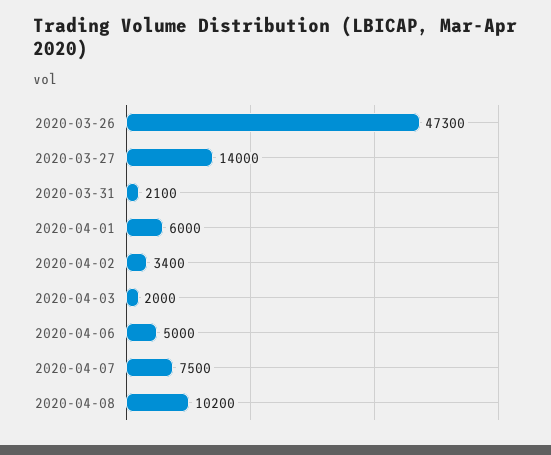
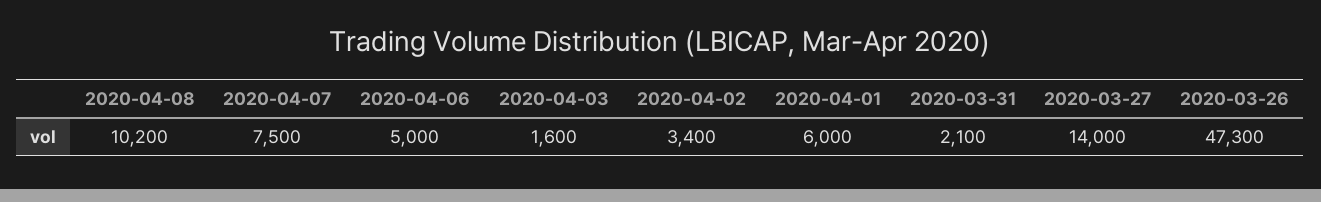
  {
    "2020-03-26": 47300,
    "2020-03-27": 14000,
    "2020-03-31": 2100,
    "2020-04-01": 6000,
    "2020-04-02": 3400,
-   "2020-04-03": 2000,
+   "2020-04-03": 1600,
    "2020-04-06": 5000,
    "2020-04-07": 7500,
    "2020-04-08": 10200
  }

